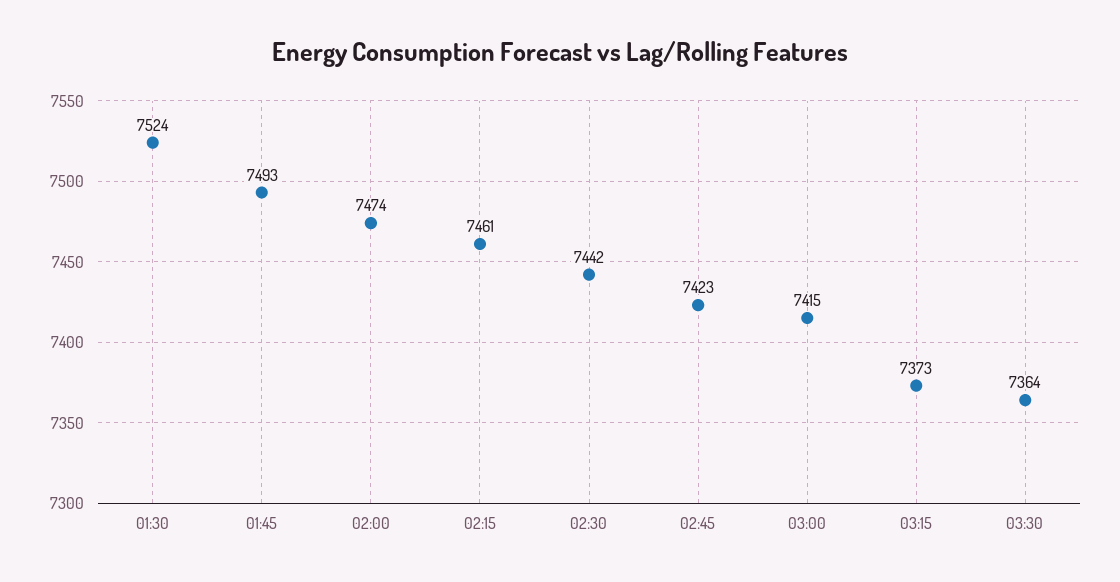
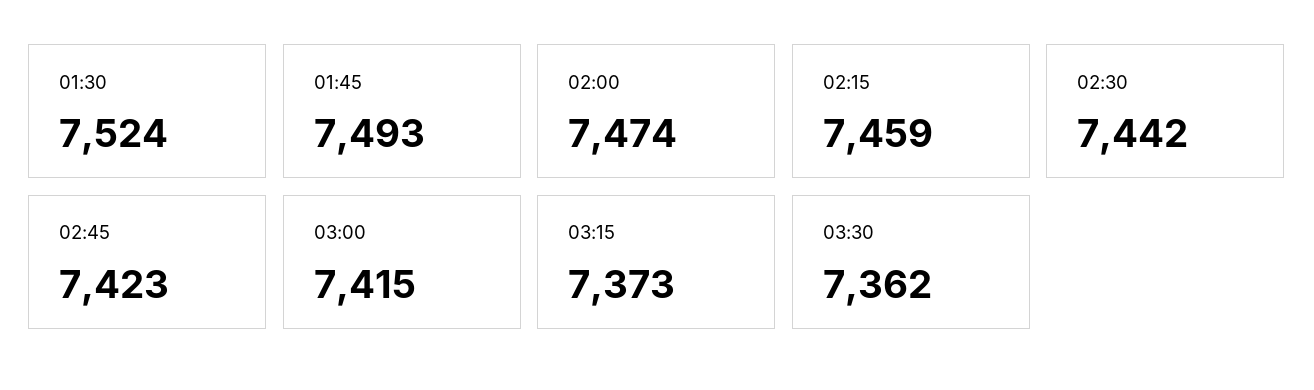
  {
    "01:30": 7524,
    "01:45": 7493,
    "02:00": 7474,
-   "02:15": 7461,
+   "02:15": 7459,
    "02:30": 7442,
    "02:45": 7423,
    "03:00": 7415,
    "03:15": 7373,
-   "03:30": 7364
+   "03:30": 7362
  }

